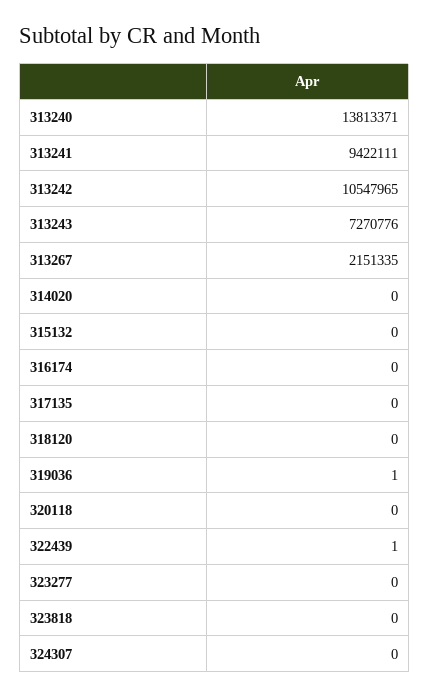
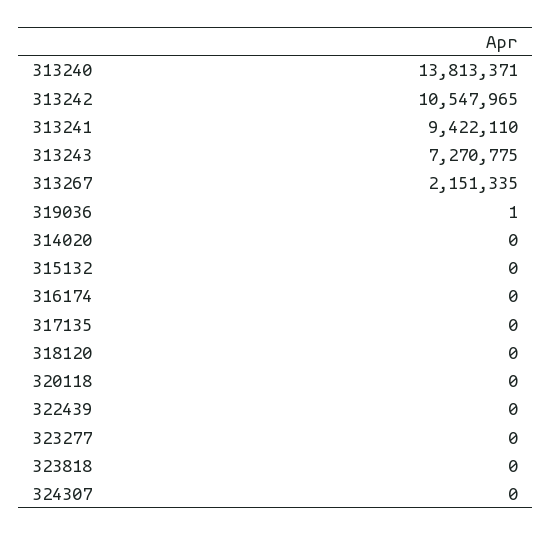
  {
    "313240": 13813371,
-   "313241": 9422111,
+   "313241": 9422110,
    "313242": 10547965,
-   "313243": 7270776,
+   "313243": 7270775,
    "313267": 2151335,
    "314020": 0,
    "315132": 0,
    "316174": 0,
    "317135": 0,
    "318120": 0,
    "319036": 1,
    "320118": 0,
-   "322439": 1,
+   "322439": 0,
    "323277": 0,
    "323818": 0,
    "324307": 0
  }

